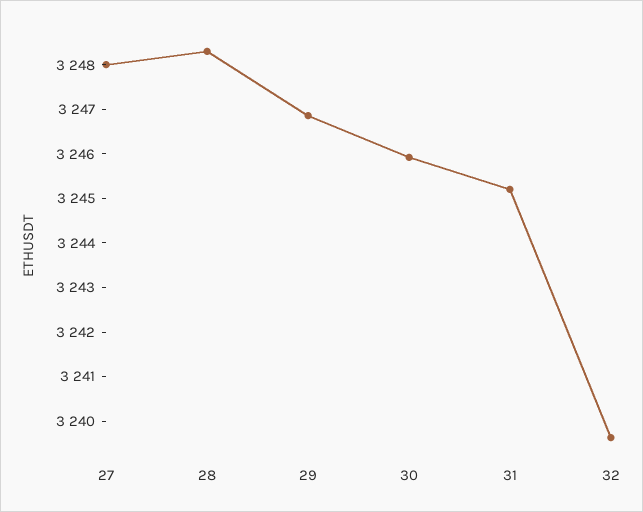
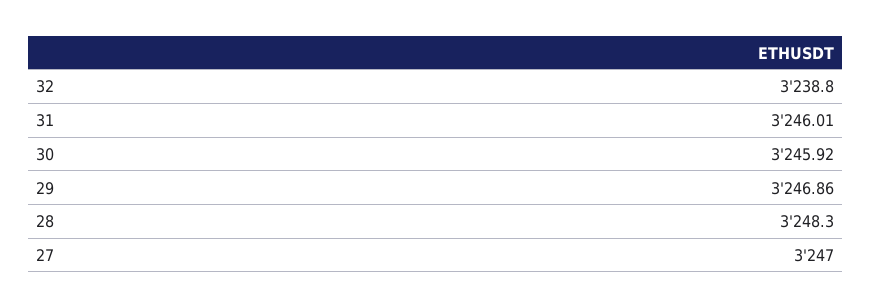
  {
-   "27": 3248,
+   "27": 3247,
    "28": 3248.3,
    "29": 3246.86,
    "30": 3245.92,
-   "31": 3245.2,
+   "31": 3246.01,
-   "32": 3239.6
+   "32": 3238.8
  }

